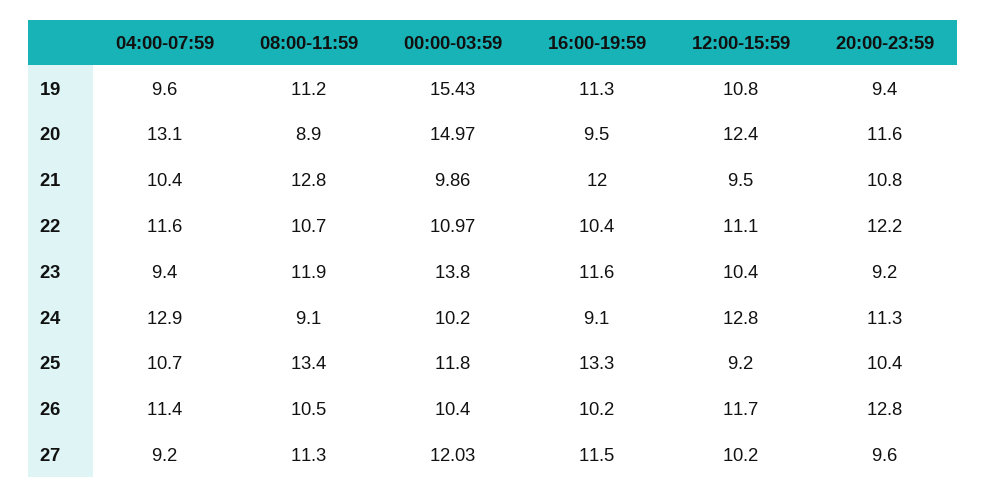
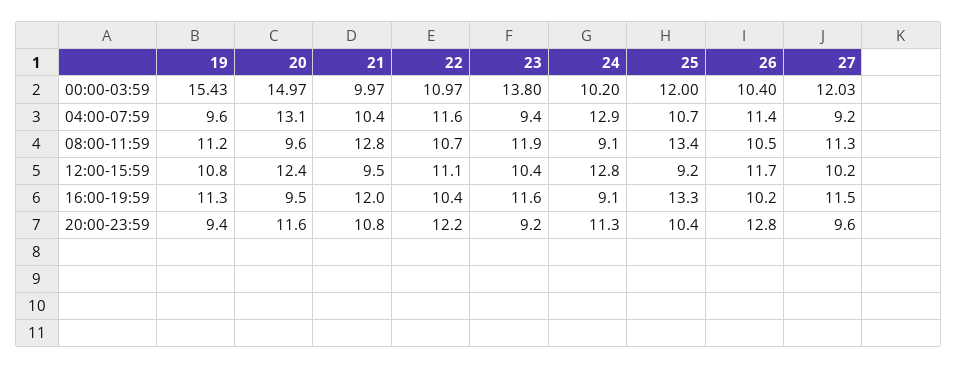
  {
    "04:00-07:59": {
      "19": 9.6,
      "20": 13.1,
      "21": 10.4,
      "22": 11.6,
      "23": 9.4,
      "24": 12.9,
      "25": 10.7,
      "26": 11.4,
      "27": 9.2
    },
    "08:00-11:59": {
      "19": 11.2,
-     "20": 8.9,
+     "20": 9.6,
      "21": 12.8,
      "22": 10.7,
      "23": 11.9,
      "24": 9.1,
      "25": 13.4,
      "26": 10.5,
      "27": 11.3
    },
    "00:00-03:59": {
      "19": 15.43,
      "20": 14.97,
-     "21": 9.86,
+     "21": 9.97,
      "22": 10.97,
      "23": 13.8,
      "24": 10.2,
-     "25": 11.8,
+     "25": 12,
      "26": 10.4,
      "27": 12.03
    },
    "16:00-19:59": {
      "19": 11.3,
      "20": 9.5,
      "21": 12,
      "22": 10.4,
      "23": 11.6,
      "24": 9.1,
      "25": 13.3,
      "26": 10.2,
      "27": 11.5
    },
    "12:00-15:59": {
      "19": 10.8,
      "20": 12.4,
      "21": 9.5,
      "22": 11.1,
      "23": 10.4,
      "24": 12.8,
      "25": 9.2,
      "26": 11.7,
      "27": 10.2
    },
    "20:00-23:59": {
      "19": 9.4,
      "20": 11.6,
      "21": 10.8,
      "22": 12.2,
      "23": 9.2,
      "24": 11.3,
      "25": 10.4,
      "26": 12.8,
      "27": 9.6
    }
  }

